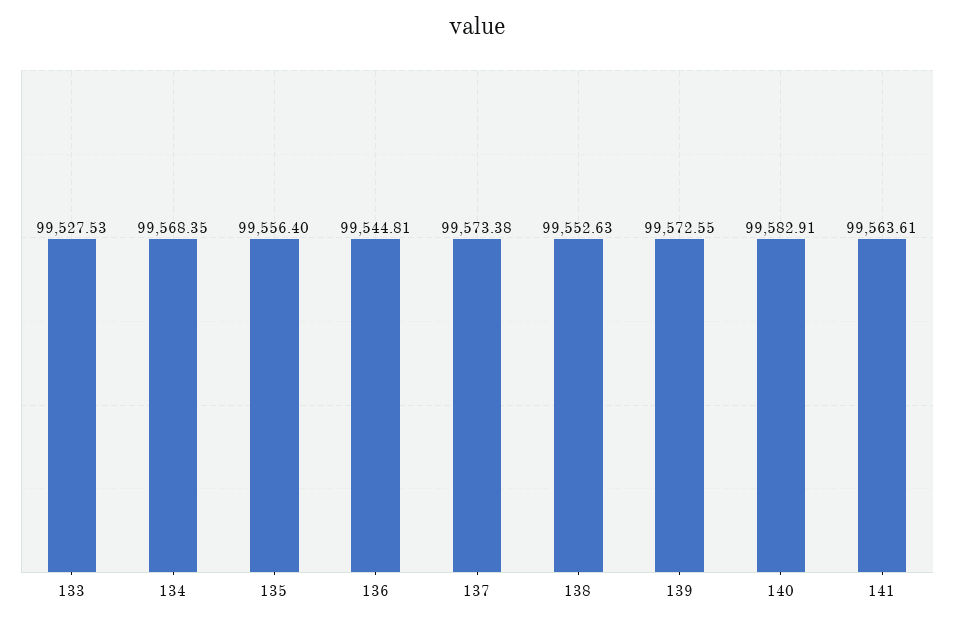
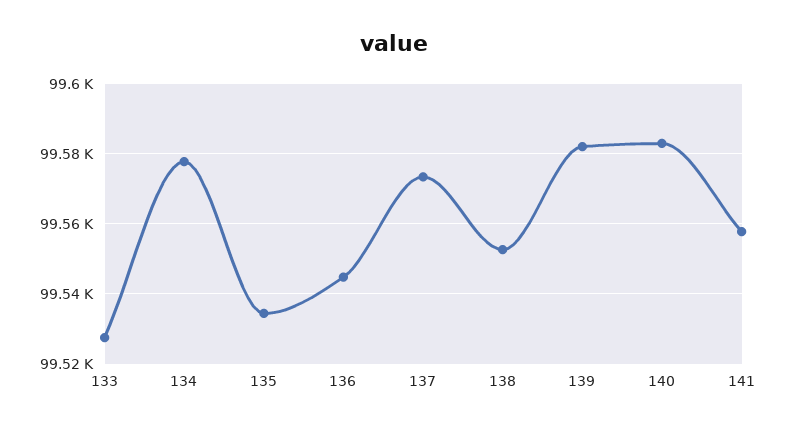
  {
    "133": 99527.53,
-   "134": 99568.35,
+   "134": 99578,
-   "135": 99556.4,
+   "135": 99534,
    "136": 99544.81,
    "137": 99573.38,
    "138": 99552.63,
-   "139": 99572.55,
+   "139": 99582,
    "140": 99582.91,
-   "141": 99563.61
+   "141": 99558
  }

